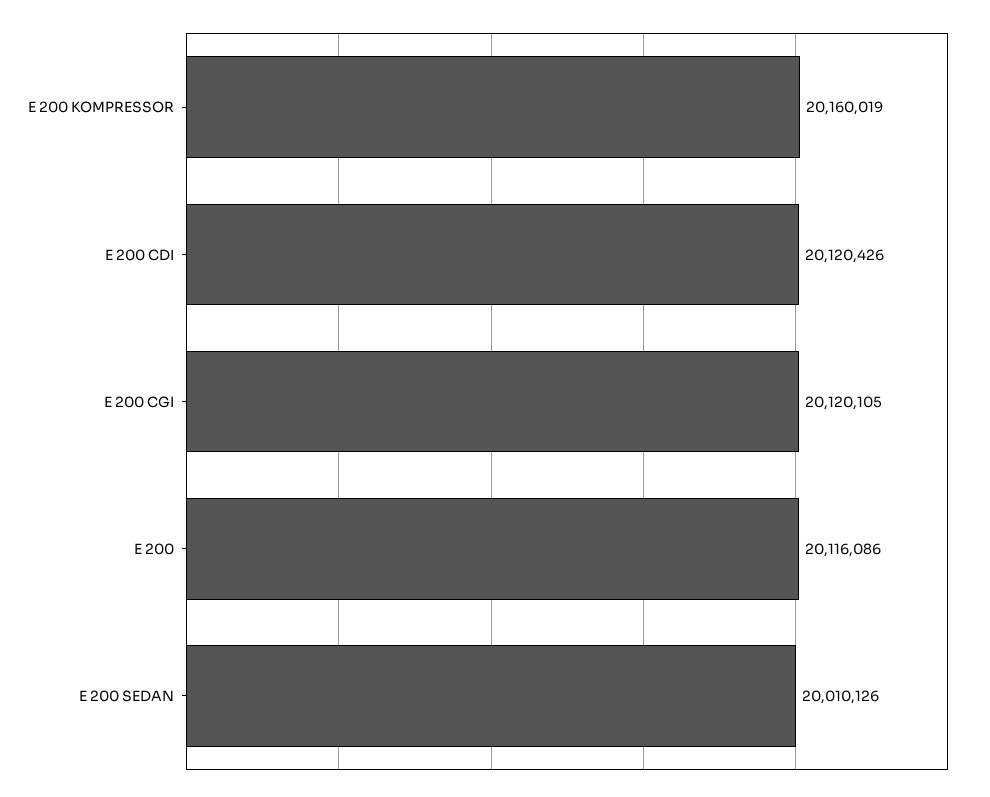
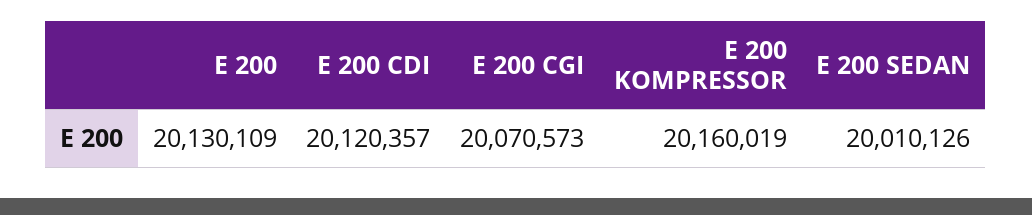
  {
    "E 200 KOMPRESSOR": 20160019,
-   "E 200 CDI": 20120426,
+   "E 200 CDI": 20120357,
-   "E 200 CGI": 20120105,
+   "E 200 CGI": 20070573,
-   "E 200": 20116086,
+   "E 200": 20130109,
    "E 200 SEDAN": 20010126
  }

